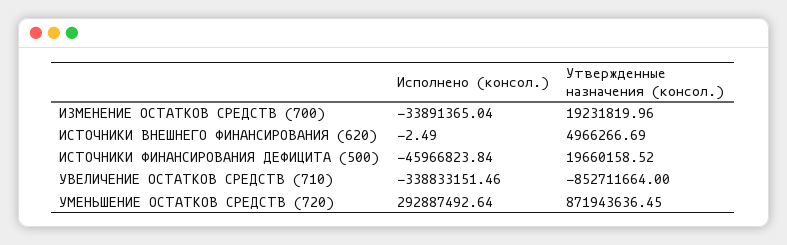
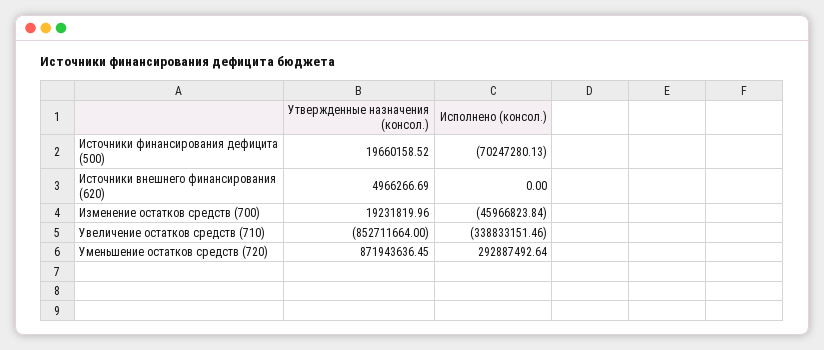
  {
    "Исполнено (консол.)": {
-     "ИЗМЕНЕНИЕ ОСТАТКОВ СРЕДСТВ (700)": -33891365.04,
+     "ИЗМЕНЕНИЕ ОСТАТКОВ СРЕДСТВ (700)": -45966823.84,
-     "ИСТОЧНИКИ ВНЕШНЕГО ФИНАНСИРОВАНИЯ (620)": -2.49,
+     "ИСТОЧНИКИ ВНЕШНЕГО ФИНАНСИРОВАНИЯ (620)": 0,
-     "ИСТОЧНИКИ ФИНАНСИРОВАНИЯ ДЕФИЦИТА (500)": -45966823.84,
+     "ИСТОЧНИКИ ФИНАНСИРОВАНИЯ ДЕФИЦИТА (500)": -70247280.13,
      "УВЕЛИЧЕНИЕ ОСТАТКОВ СРЕДСТВ (710)": -338833151.46,
      "УМЕНЬШЕНИЕ ОСТАТКОВ СРЕДСТВ (720)": 292887492.64
    },
    "Утвержденные назначения (консол.)": {
      "ИЗМЕНЕНИЕ ОСТАТКОВ СРЕДСТВ (700)": 19231819.96,
      "ИСТОЧНИКИ ВНЕШНЕГО ФИНАНСИРОВАНИЯ (620)": 4966266.69,
      "ИСТОЧНИКИ ФИНАНСИРОВАНИЯ ДЕФИЦИТА (500)": 19660158.52,
      "УВЕЛИЧЕНИЕ ОСТАТКОВ СРЕДСТВ (710)": -852711664,
      "УМЕНЬШЕНИЕ ОСТАТКОВ СРЕДСТВ (720)": 871943636.45
    }
  }

